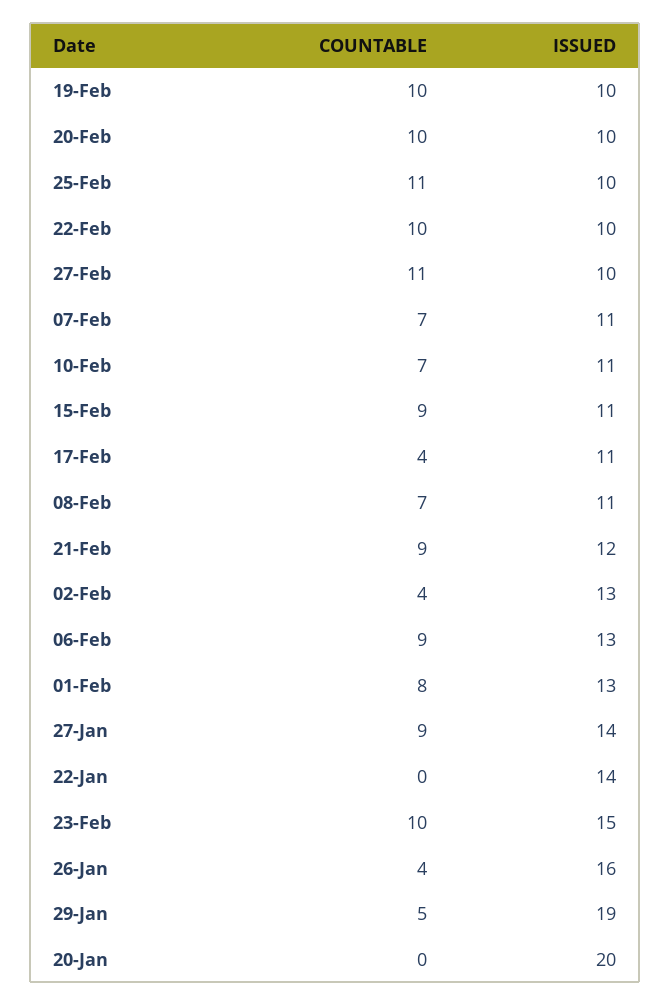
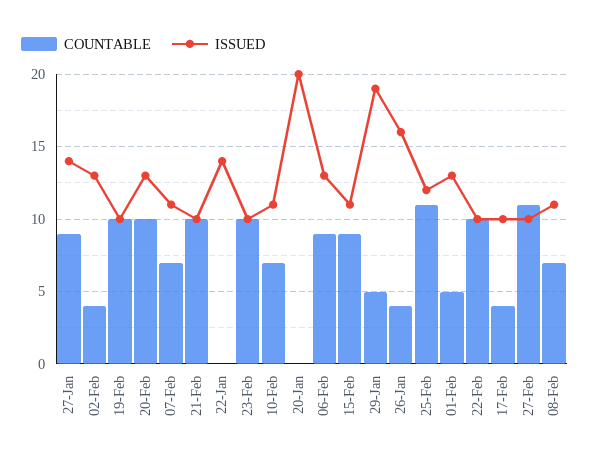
  {
    "COUNTABLE": {
      "19-Feb": 10,
      "20-Feb": 10,
      "25-Feb": 11,
      "22-Feb": 10,
      "27-Feb": 11,
      "07-Feb": 7,
      "10-Feb": 7,
      "15-Feb": 9,
      "17-Feb": 4,
      "08-Feb": 7,
-     "21-Feb": 9,
+     "21-Feb": 10,
      "02-Feb": 4,
      "06-Feb": 9,
-     "01-Feb": 8,
+     "01-Feb": 5,
      "27-Jan": 9,
      "22-Jan": 0,
      "23-Feb": 10,
      "26-Jan": 4,
      "29-Jan": 5,
      "20-Jan": 0
    },
    "ISSUED": {
      "19-Feb": 10,
-     "20-Feb": 10,
+     "20-Feb": 13,
-     "25-Feb": 10,
+     "25-Feb": 12,
      "22-Feb": 10,
      "27-Feb": 10,
      "07-Feb": 11,
      "10-Feb": 11,
      "15-Feb": 11,
-     "17-Feb": 11,
+     "17-Feb": 10,
      "08-Feb": 11,
-     "21-Feb": 12,
+     "21-Feb": 10,
      "02-Feb": 13,
      "06-Feb": 13,
      "01-Feb": 13,
      "27-Jan": 14,
      "22-Jan": 14,
-     "23-Feb": 15,
+     "23-Feb": 10,
      "26-Jan": 16,
      "29-Jan": 19,
      "20-Jan": 20
    }
  }

